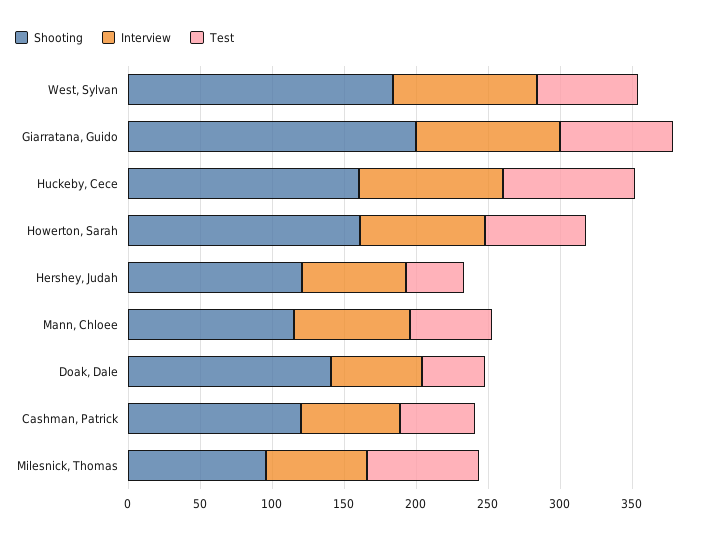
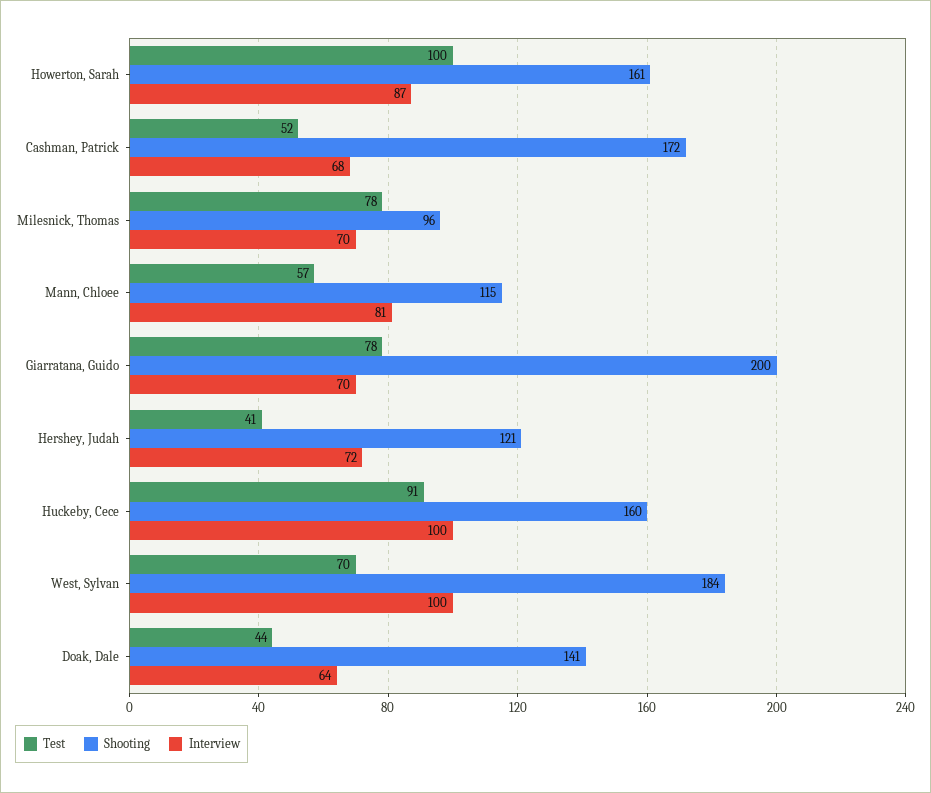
  {
    "Shooting": {
      "West, Sylvan": 184,
      "Giarratana, Guido": 200,
      "Huckeby, Cece": 160,
      "Howerton, Sarah": 161,
      "Hershey, Judah": 121,
      "Mann, Chloee": 115,
      "Doak, Dale": 141,
-     "Cashman, Patrick": 120,
+     "Cashman, Patrick": 172,
      "Milesnick, Thomas": 96
    },
    "Interview": {
      "West, Sylvan": 100,
-     "Giarratana, Guido": 100,
+     "Giarratana, Guido": 70,
      "Huckeby, Cece": 100,
      "Howerton, Sarah": 87,
      "Hershey, Judah": 72,
      "Mann, Chloee": 81,
      "Doak, Dale": 64,
      "Cashman, Patrick": 68,
      "Milesnick, Thomas": 70
    },
    "Test": {
      "West, Sylvan": 70,
      "Giarratana, Guido": 78,
      "Huckeby, Cece": 91,
-     "Howerton, Sarah": 70,
+     "Howerton, Sarah": 100,
      "Hershey, Judah": 41,
      "Mann, Chloee": 57,
      "Doak, Dale": 44,
      "Cashman, Patrick": 52,
      "Milesnick, Thomas": 78
    }
  }

